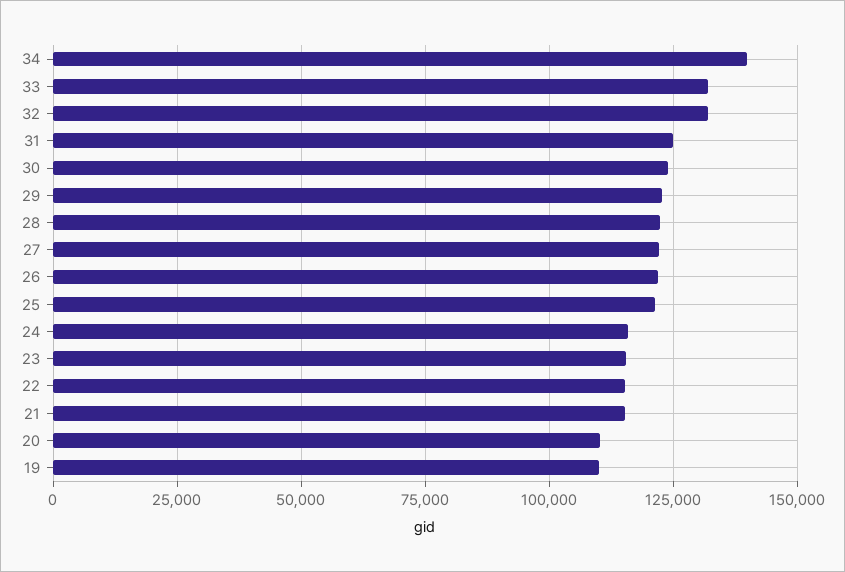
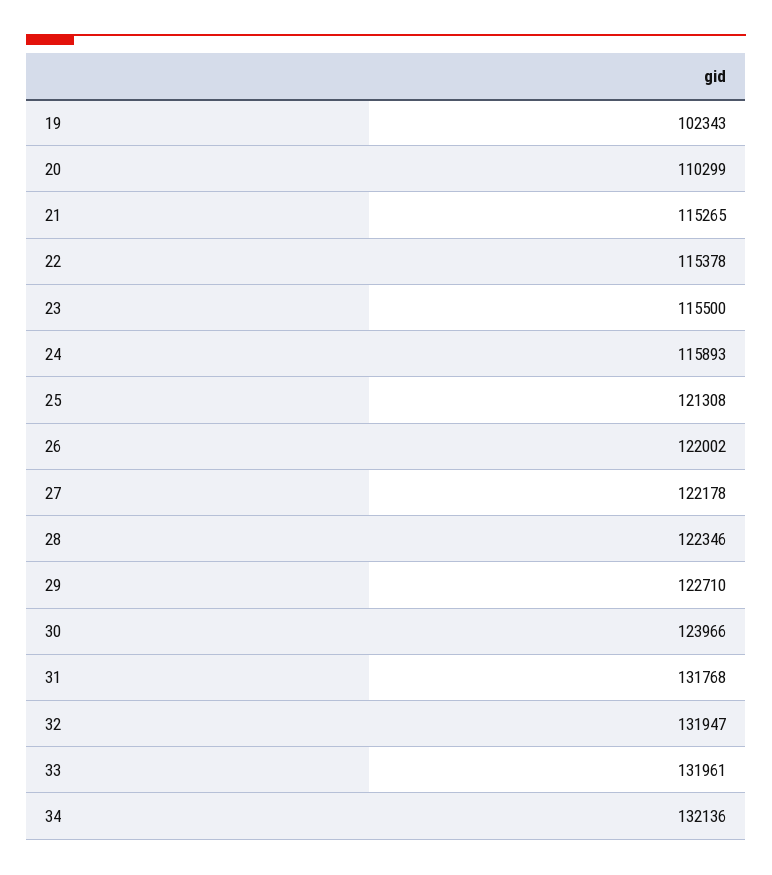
  {
-   "34": 140000,
+   "34": 132136,
    "33": 131961,
    "32": 131947,
-   "31": 125000,
+   "31": 131768,
    "30": 123966,
    "29": 122710,
    "28": 122346,
    "27": 122178,
    "26": 122002,
    "25": 121308,
    "24": 115893,
    "23": 115500,
    "22": 115378,
    "21": 115265,
    "20": 110299,
-   "19": 110000
+   "19": 102343
  }

